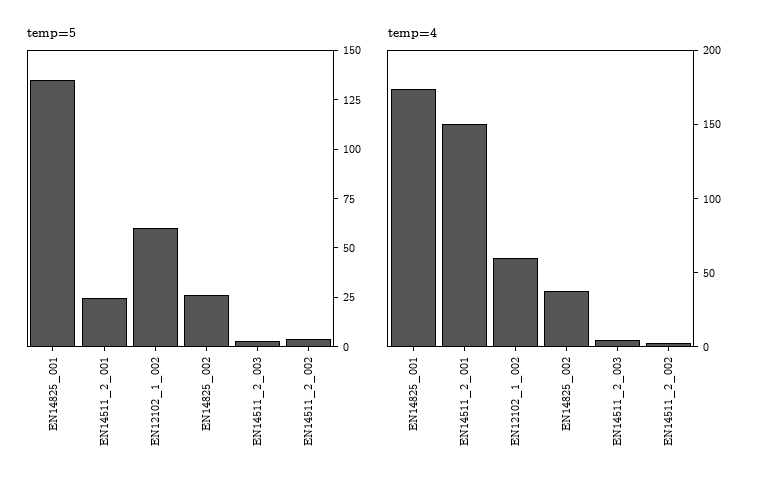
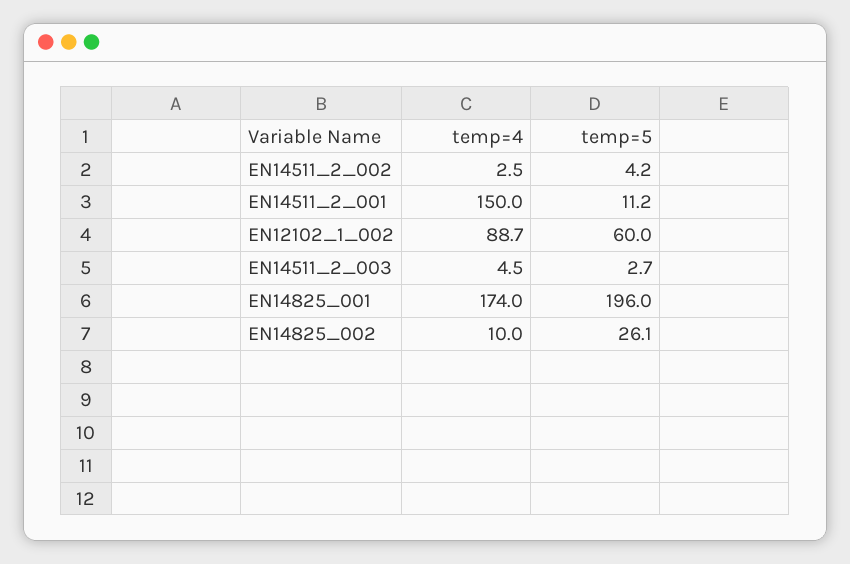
  {
    "temp=5": {
-     "EN14825_001": 135,
+     "EN14825_001": 196,
-     "EN14511_2_001": 25,
+     "EN14511_2_001": 11.2,
      "EN12102_1_002": 60,
      "EN14825_002": 26.1,
      "EN14511_2_003": 2.7,
      "EN14511_2_002": 4.2
    },
    "temp=4": {
      "EN14825_001": 174,
      "EN14511_2_001": 150,
-     "EN12102_1_002": 60,
+     "EN12102_1_002": 88.7,
-     "EN14825_002": 40,
+     "EN14825_002": 10,
      "EN14511_2_003": 4.5,
      "EN14511_2_002": 2.5
    }
  }

